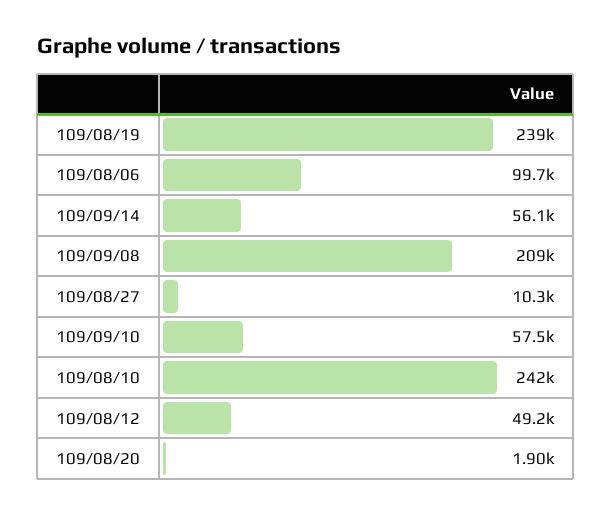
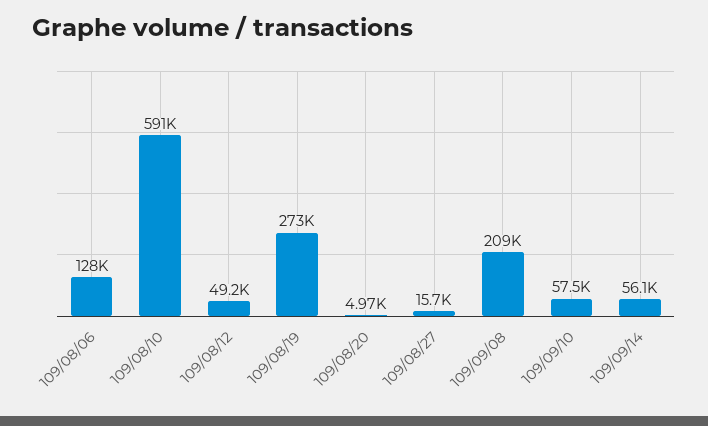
  {
-   "109/08/19": 239000,
+   "109/08/19": 273000,
-   "109/08/06": 99700,
+   "109/08/06": 128000,
    "109/09/14": 56100,
    "109/09/08": 209000,
-   "109/08/27": 10300,
+   "109/08/27": 15700,
    "109/09/10": 57500,
-   "109/08/10": 242000,
+   "109/08/10": 591000,
    "109/08/12": 49200,
-   "109/08/20": 1900
+   "109/08/20": 4970
  }

